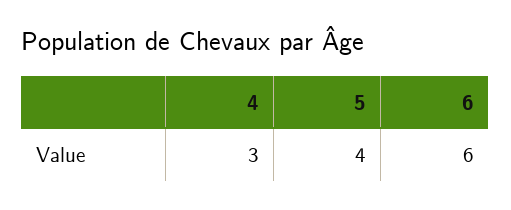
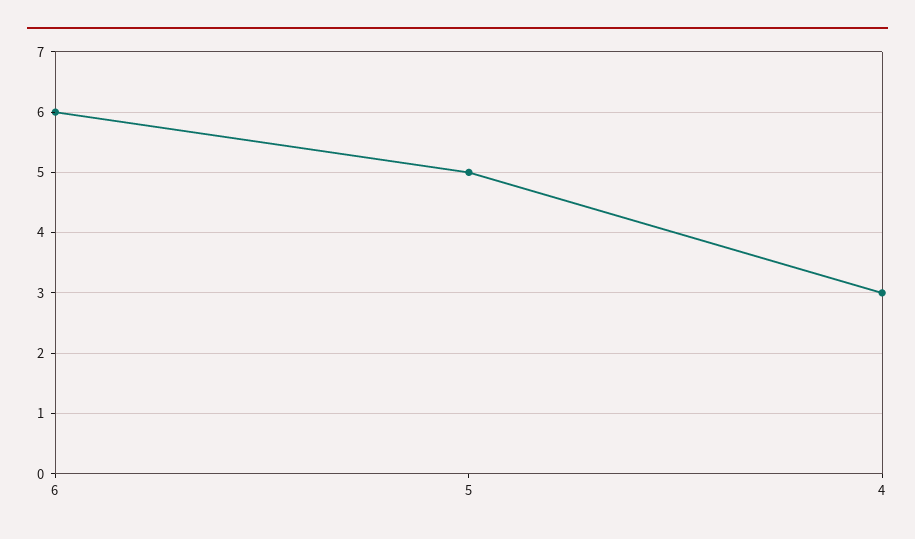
  {
    "4": 3,
-   "5": 4,
+   "5": 5,
    "6": 6
  }

